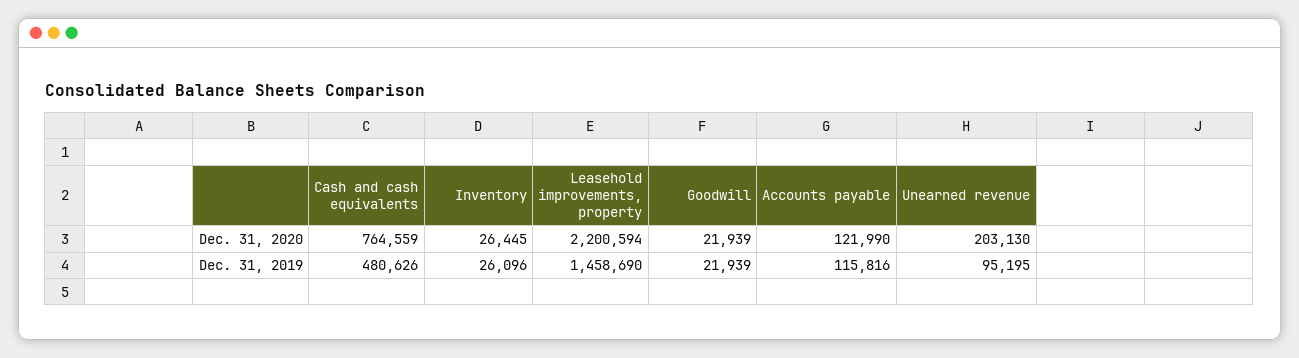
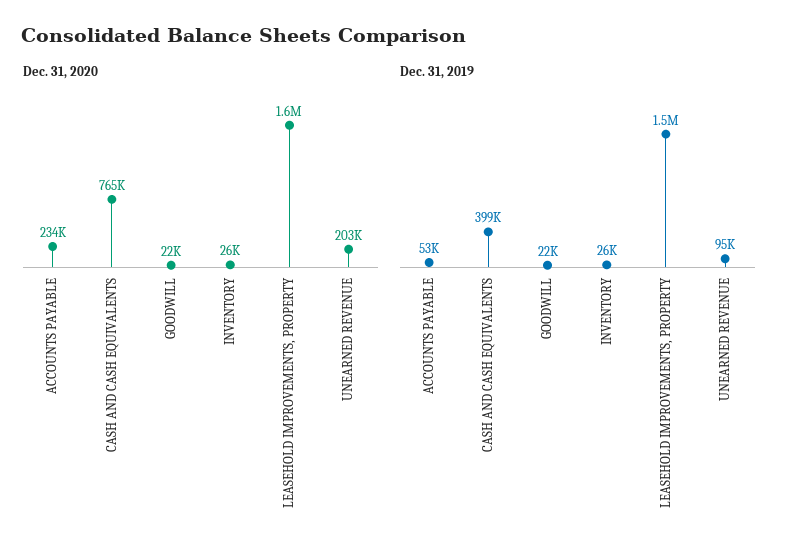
  {
    "Dec. 31, 2020": {
      "Cash and cash equivalents": 764559,
      "Inventory": 26445,
-     "Leasehold improvements, property": 2200594,
+     "Leasehold improvements, property": 1600000,
      "Goodwill": 21939,
-     "Accounts payable": 121990,
+     "Accounts payable": 234000,
      "Unearned revenue": 203130
    },
    "Dec. 31, 2019": {
-     "Cash and cash equivalents": 480626,
+     "Cash and cash equivalents": 399000,
      "Inventory": 26096,
      "Leasehold improvements, property": 1458690,
      "Goodwill": 21939,
-     "Accounts payable": 115816,
+     "Accounts payable": 53000,
      "Unearned revenue": 95195
    }
  }

